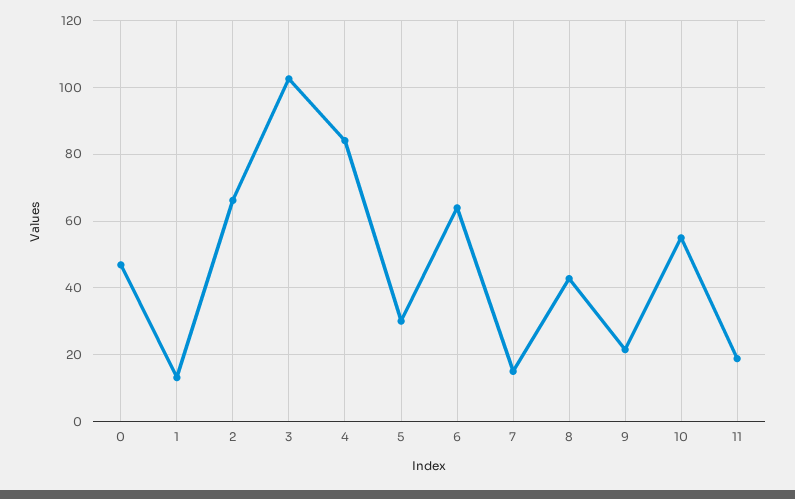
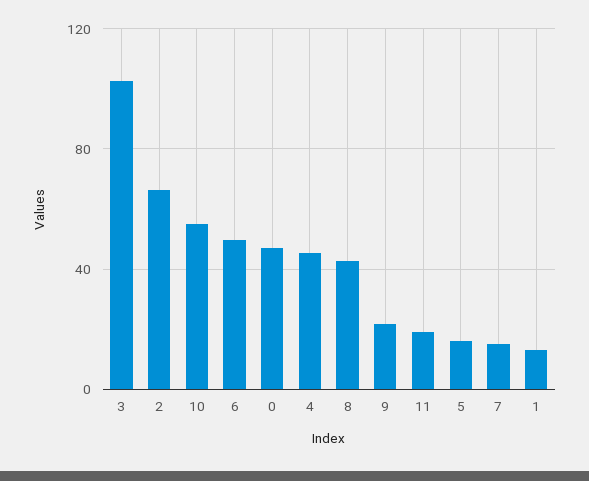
  {
    "0": 46,
    "1": 14,
    "2": 66,
    "3": 102,
-   "4": 84,
+   "4": 45,
-   "5": 30,
+   "5": 15,
-   "6": 64,
+   "6": 50,
    "7": 16,
    "8": 42,
    "9": 22,
    "10": 56,
    "11": 18
  }

